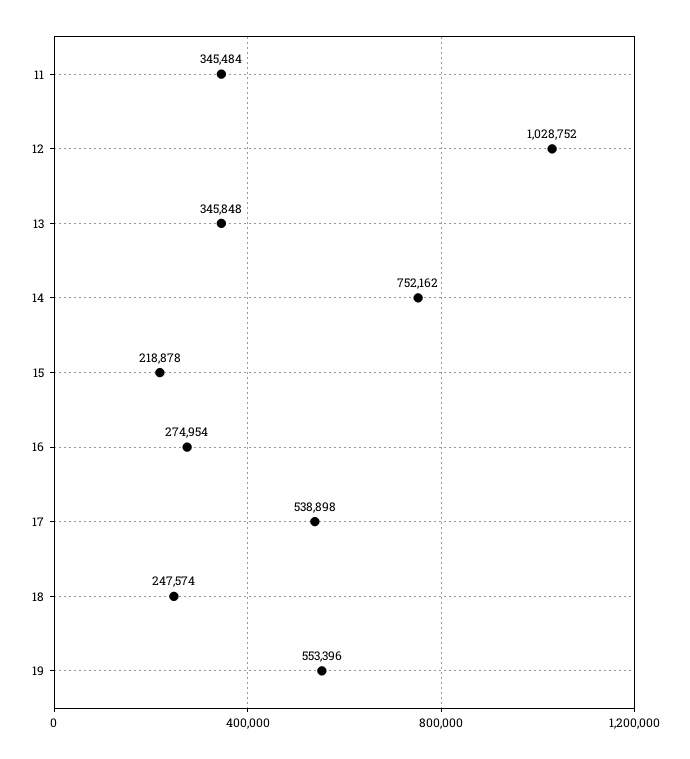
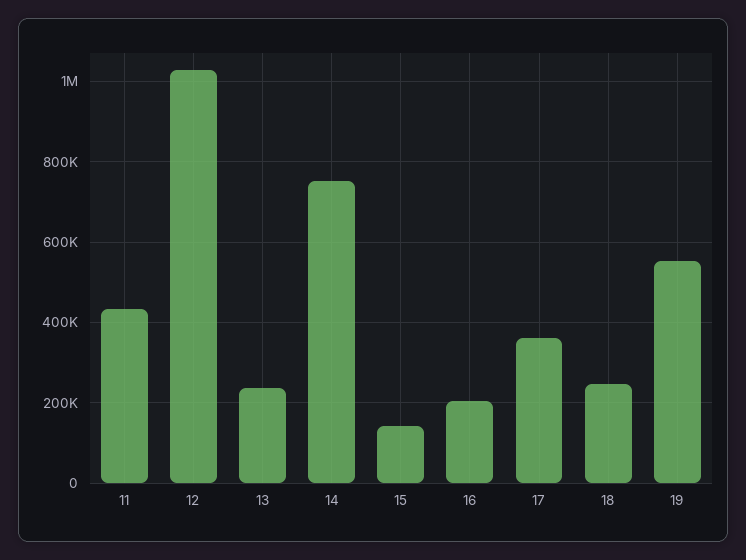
  {
-   "11": 345484,
+   "11": 440000,
    "12": 1028752,
-   "13": 345848,
+   "13": 240000,
    "14": 752162,
-   "15": 218878,
+   "15": 140000,
-   "16": 274954,
+   "16": 200000,
-   "17": 538898,
+   "17": 360000,
    "18": 247574,
    "19": 553396
  }

